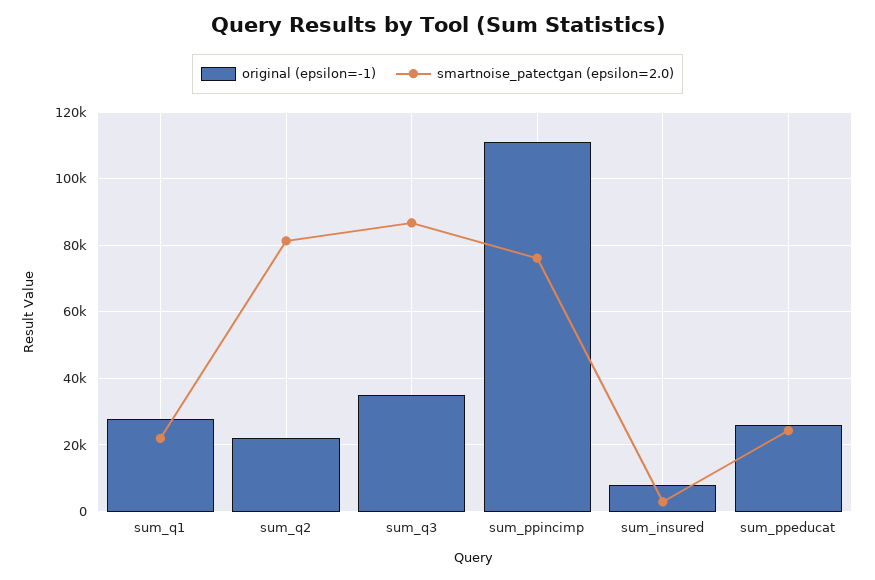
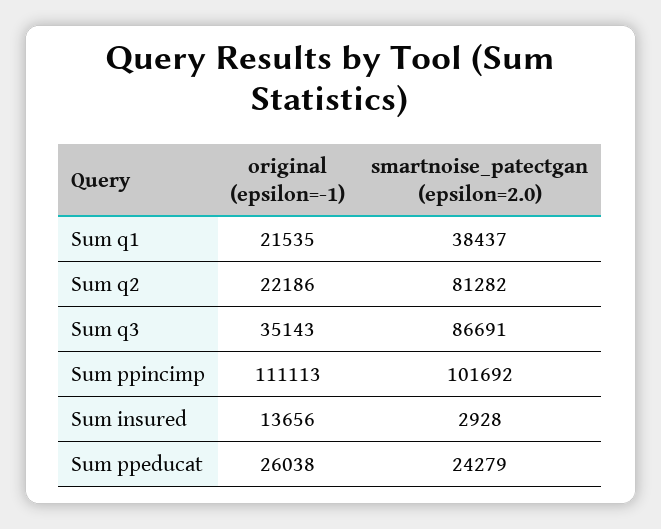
  {
    "original (epsilon=-1)": {
-     "sum_q1": 28000,
+     "sum_q1": 21535,
      "sum_q2": 22186,
      "sum_q3": 35143,
      "sum_ppincimp": 111113,
-     "sum_insured": 8000,
+     "sum_insured": 13656,
      "sum_ppeducat": 26038
    },
    "smartnoise_patectgan (epsilon=2.0)": {
-     "sum_q1": 22000,
+     "sum_q1": 38437,
      "sum_q2": 81282,
      "sum_q3": 86691,
-     "sum_ppincimp": 76000,
+     "sum_ppincimp": 101692,
      "sum_insured": 2928,
      "sum_ppeducat": 24279
    }
  }

